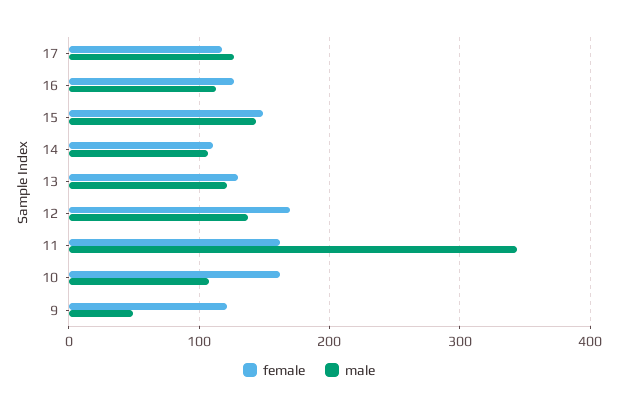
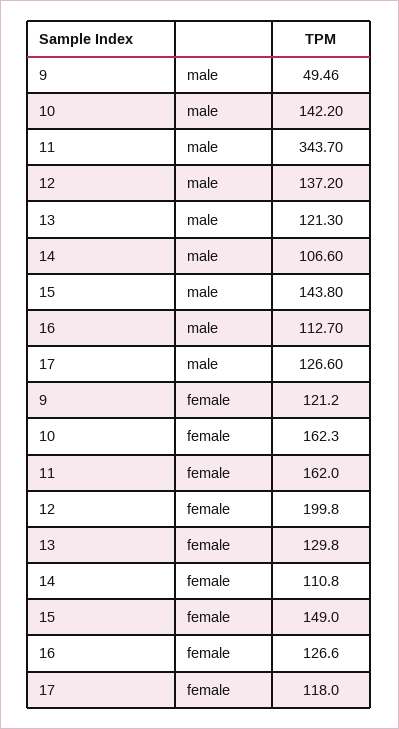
  {
    "female": {
      "17": 118,
      "16": 126.6,
      "15": 149,
      "14": 110.8,
      "13": 129.8,
-     "12": 170,
+     "12": 199.8,
      "11": 162,
      "10": 162.3,
      "9": 121.2
    },
    "male": {
      "17": 126.6,
      "16": 112.7,
      "15": 143.8,
      "14": 106.6,
      "13": 121.3,
      "12": 137.2,
      "11": 343.7,
-     "10": 110,
+     "10": 142.2,
      "9": 49.46
    }
  }

